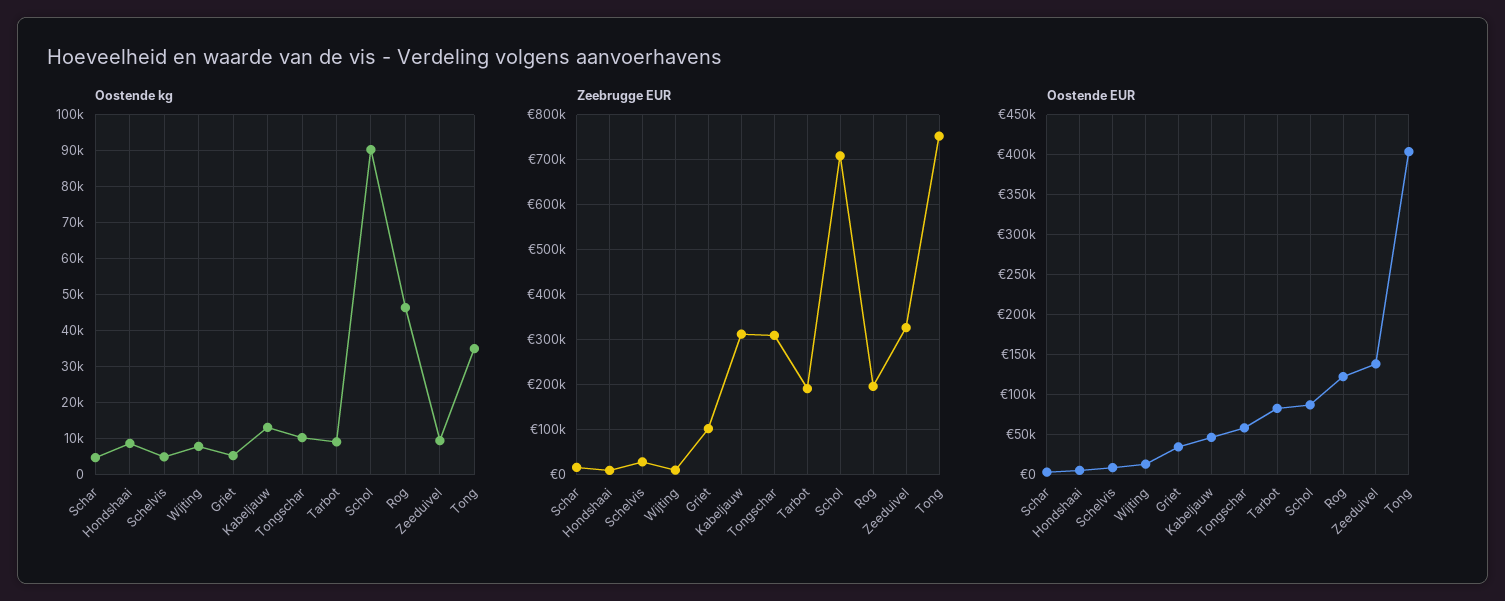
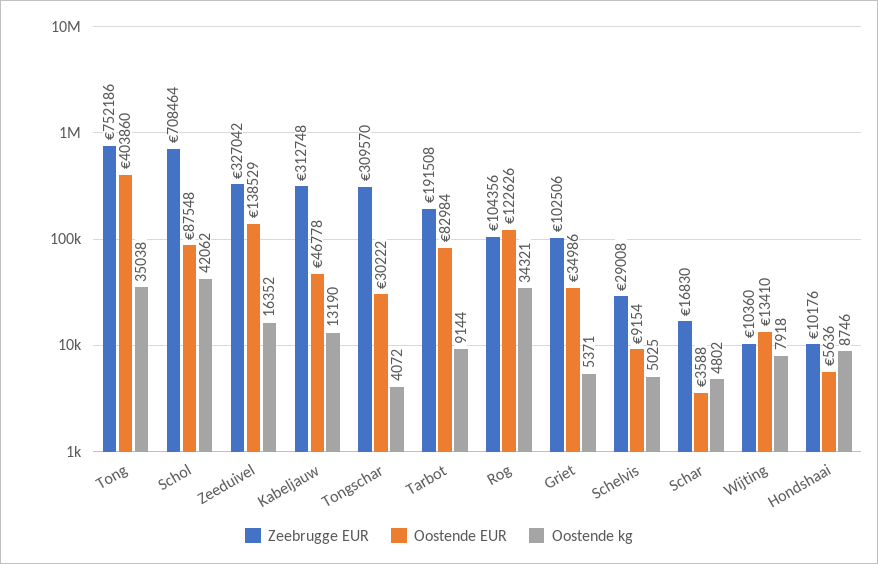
  {
    "Oostende kg": {
      "Schar": 4802,
      "Hondshaai": 8746,
      "Schelvis": 5025,
      "Wijting": 7918,
      "Griet": 5371,
      "Kabeljauw": 13190,
-     "Tongschar": 10000,
+     "Tongschar": 4072,
      "Tarbot": 9144,
-     "Schol": 90000,
+     "Schol": 42062,
-     "Rog": 46000,
+     "Rog": 34321,
-     "Zeeduivel": 10000,
+     "Zeeduivel": 16352,
      "Tong": 35038
    },
    "Zeebrugge EUR": {
      "Schar": 16830,
      "Hondshaai": 10176,
      "Schelvis": 29008,
      "Wijting": 10360,
      "Griet": 102506,
      "Kabeljauw": 312748,
      "Tongschar": 309570,
      "Tarbot": 191508,
      "Schol": 708464,
-     "Rog": 200000,
+     "Rog": 104356,
      "Zeeduivel": 327042,
      "Tong": 752186
    },
    "Oostende EUR": {
      "Schar": 3588,
      "Hondshaai": 5636,
      "Schelvis": 9154,
      "Wijting": 13410,
      "Griet": 34986,
      "Kabeljauw": 46778,
-     "Tongschar": 60000,
+     "Tongschar": 30222,
      "Tarbot": 82984,
      "Schol": 87548,
      "Rog": 122626,
      "Zeeduivel": 138529,
      "Tong": 403860
    }
  }

